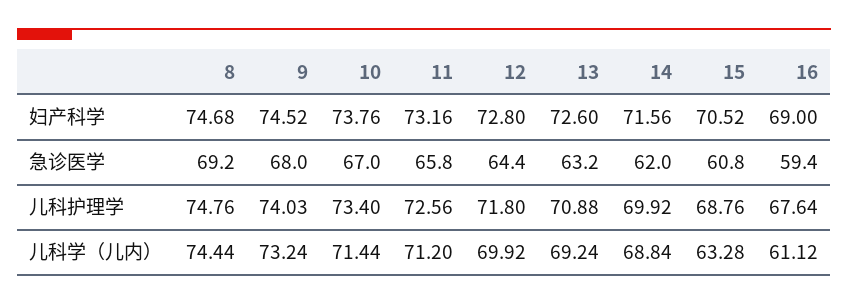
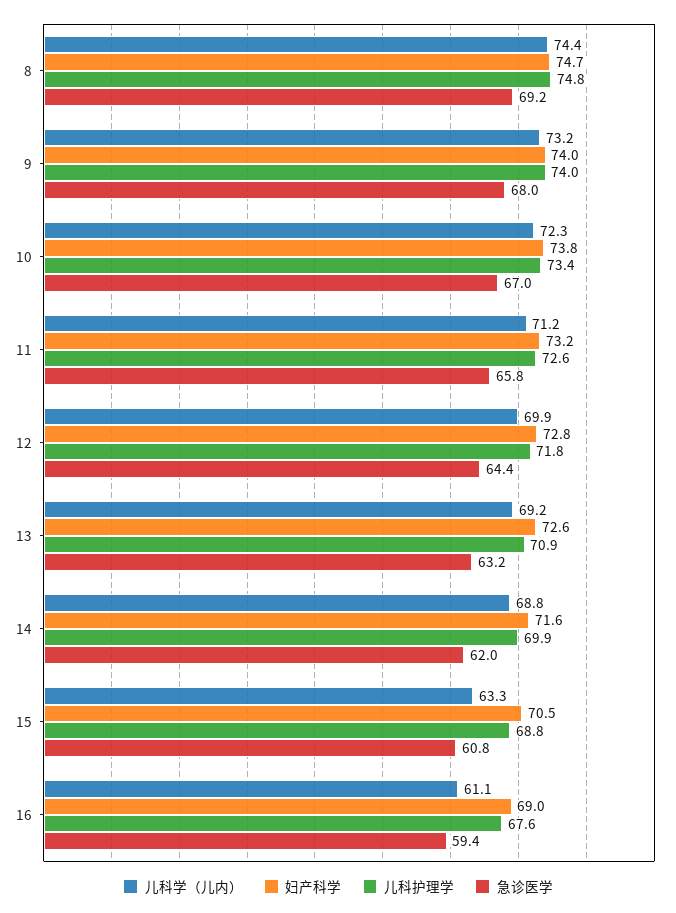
  {
    "妇产科学": {
      "8": 74.68,
-     "9": 74.52,
+     "9": 74,
      "10": 73.76,
      "11": 73.16,
      "12": 72.8,
      "13": 72.6,
      "14": 71.56,
      "15": 70.52,
      "16": 69
    },
    "急诊医学": {
      "8": 69.2,
      "9": 68,
      "10": 67,
      "11": 65.8,
      "12": 64.4,
      "13": 63.2,
      "14": 62,
      "15": 60.8,
      "16": 59.4
    },
    "儿科护理学": {
      "8": 74.76,
      "9": 74.03,
      "10": 73.4,
      "11": 72.56,
      "12": 71.8,
      "13": 70.88,
      "14": 69.92,
      "15": 68.76,
      "16": 67.64
    },
    "儿科学（儿内）": {
      "8": 74.44,
      "9": 73.24,
-     "10": 71.44,
+     "10": 72.3,
      "11": 71.2,
      "12": 69.92,
      "13": 69.24,
      "14": 68.84,
      "15": 63.28,
      "16": 61.12
    }
  }

